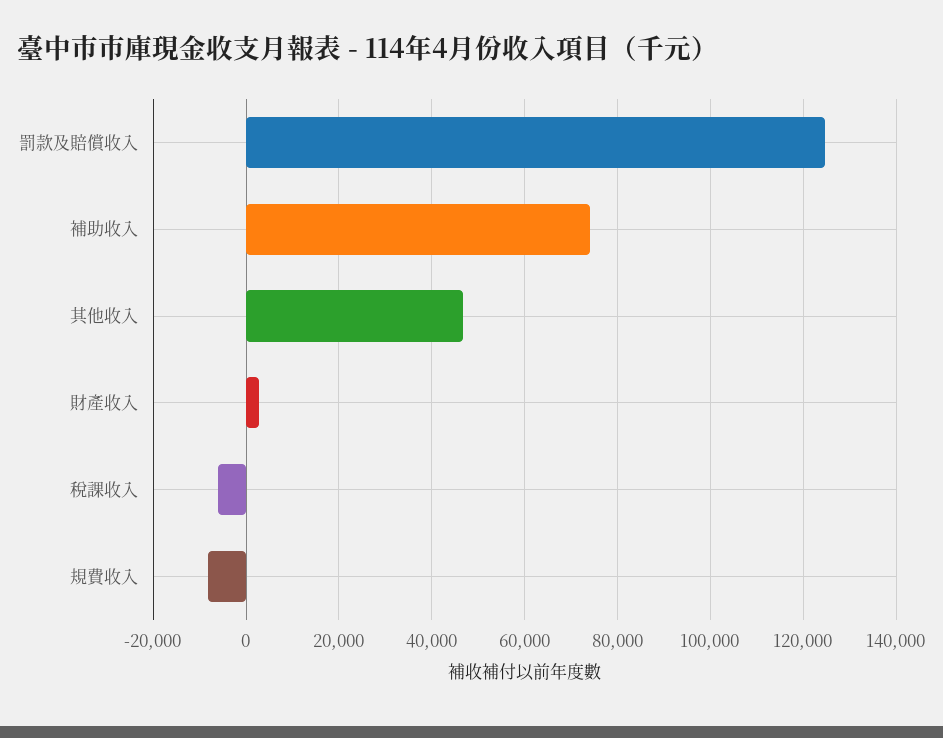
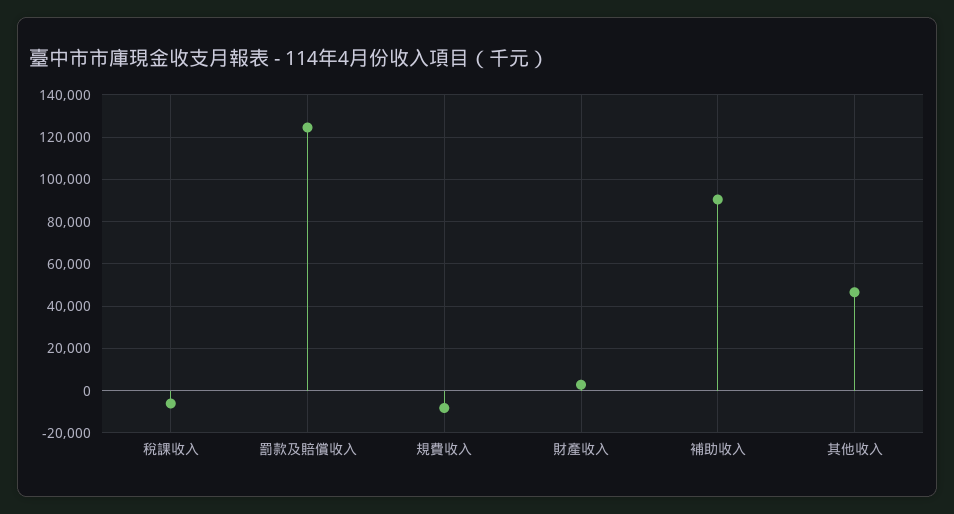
  {
    "罰款及賠償收入": 124000,
-   "補助收入": 74000,
+   "補助收入": 90000,
    "其他收入": 46000,
    "財產收入": 2000,
    "稅課收入": -6000,
    "規費收入": -8000
  }

